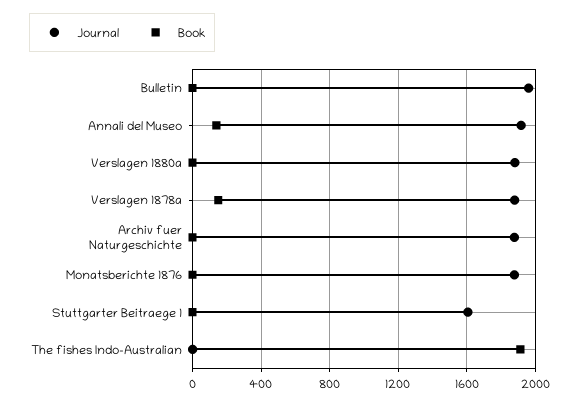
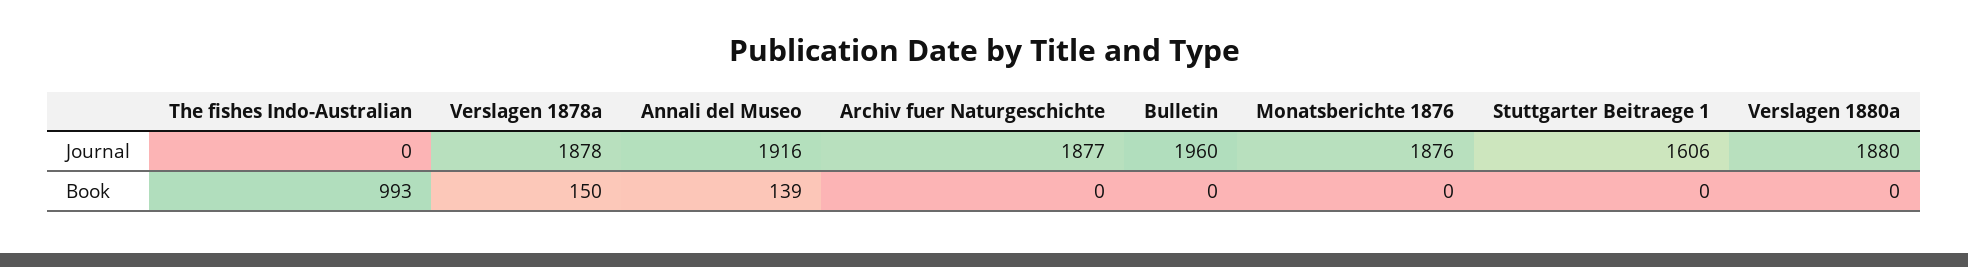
  {
    "Journal": {
      "Bulletin": 1960,
      "Annali del Museo": 1916,
      "Verslagen 1880a": 1880,
      "Verslagen 1878a": 1878,
      "Archiv fuer Naturgeschichte": 1877,
      "Monatsberichte 1876": 1876,
      "Stuttgarter Beitraege 1": 1606,
      "The fishes Indo-Australian": 0
    },
    "Book": {
      "Bulletin": 0,
      "Annali del Museo": 139,
      "Verslagen 1880a": 0,
      "Verslagen 1878a": 150,
      "Archiv fuer Naturgeschichte": 0,
      "Monatsberichte 1876": 0,
      "Stuttgarter Beitraege 1": 0,
-     "The fishes Indo-Australian": 1900
+     "The fishes Indo-Australian": 993
    }
  }

